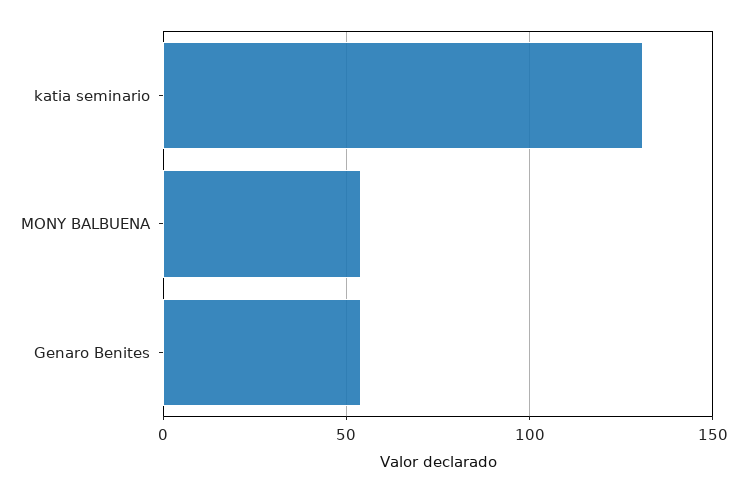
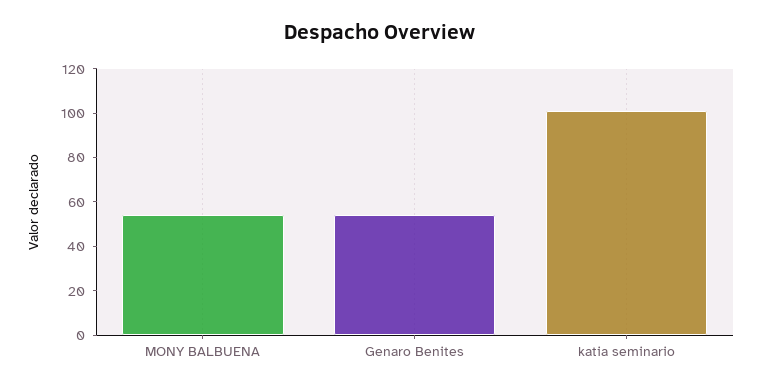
  {
-   "katia seminario": 130,
+   "katia seminario": 100,
    "MONY BALBUENA": 55,
    "Genaro Benites": 55
  }

